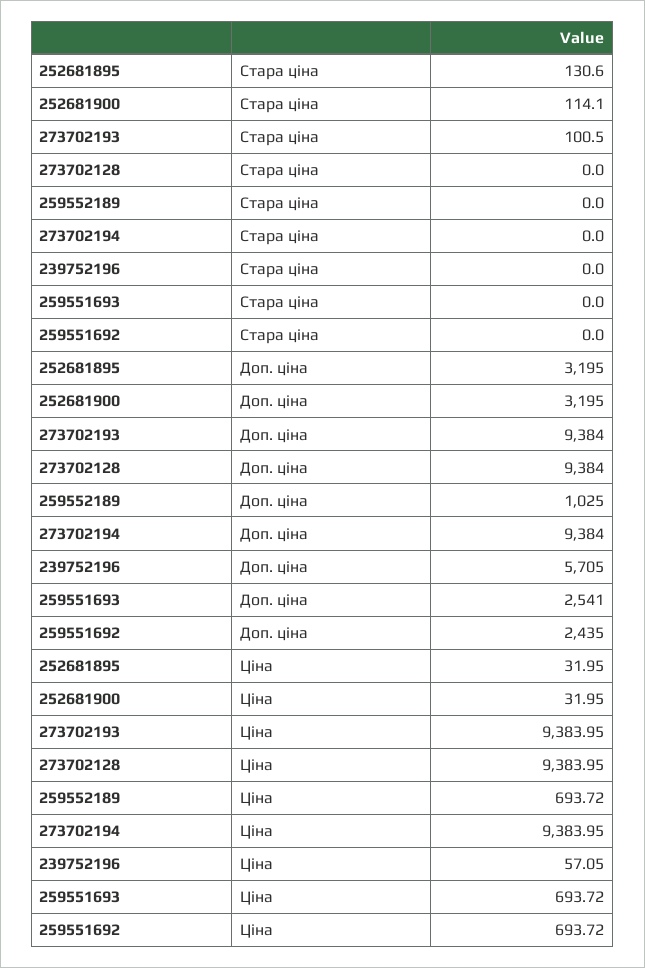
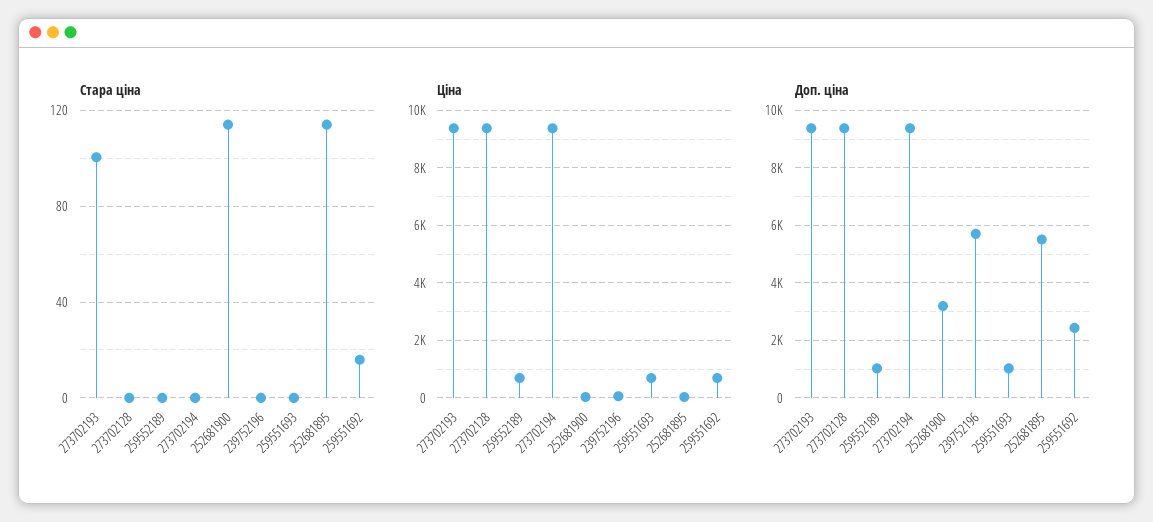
  {
    "Стара ціна": {
-     "252681895": 130.6,
+     "252681895": 115,
      "252681900": 114.1,
      "273702193": 100.5,
      "273702128": 0,
      "259552189": 0,
      "273702194": 0,
      "239752196": 0,
      "259551693": 0,
-     "259551692": 0
+     "259551692": 15
    },
    "Доп. ціна": {
-     "252681895": 3195,
+     "252681895": 5500,
      "252681900": 3195,
      "273702193": 9384,
      "273702128": 9384,
      "259552189": 1025,
      "273702194": 9384,
      "239752196": 5705,
-     "259551693": 2541,
+     "259551693": 1000,
      "259551692": 2435
    },
    "Ціна": {
      "252681895": 31.95,
      "252681900": 31.95,
      "273702193": 9383.95,
      "273702128": 9383.95,
      "259552189": 693.72,
      "273702194": 9383.95,
      "239752196": 57.05,
      "259551693": 693.72,
      "259551692": 693.72
    }
  }

